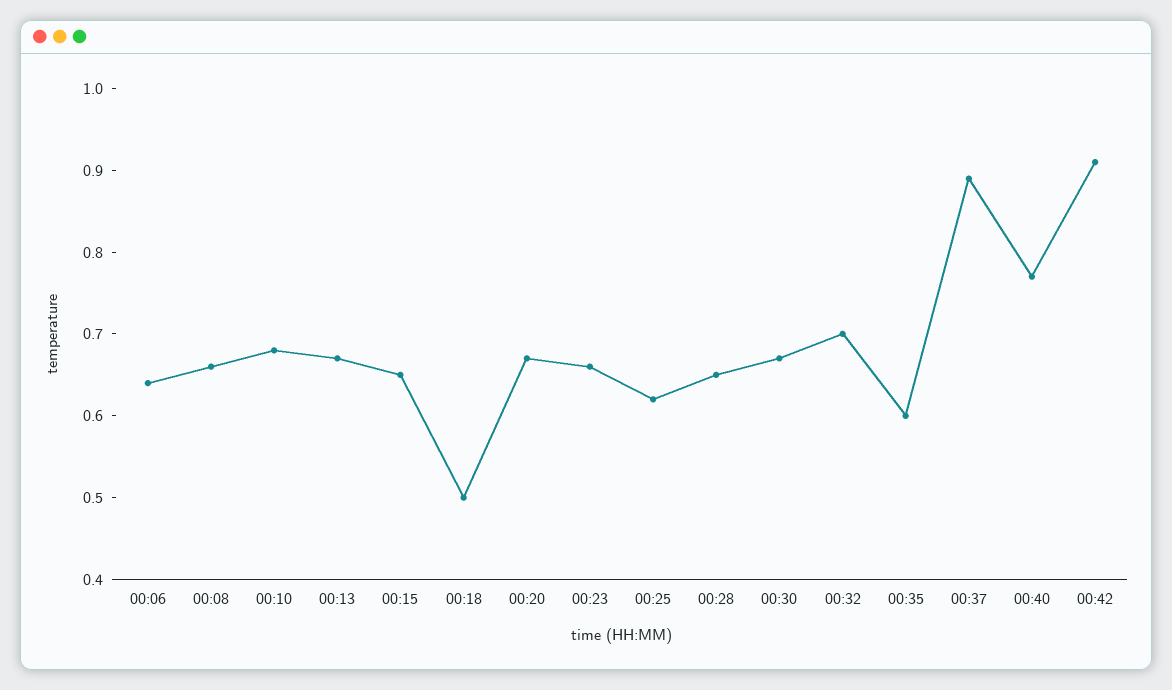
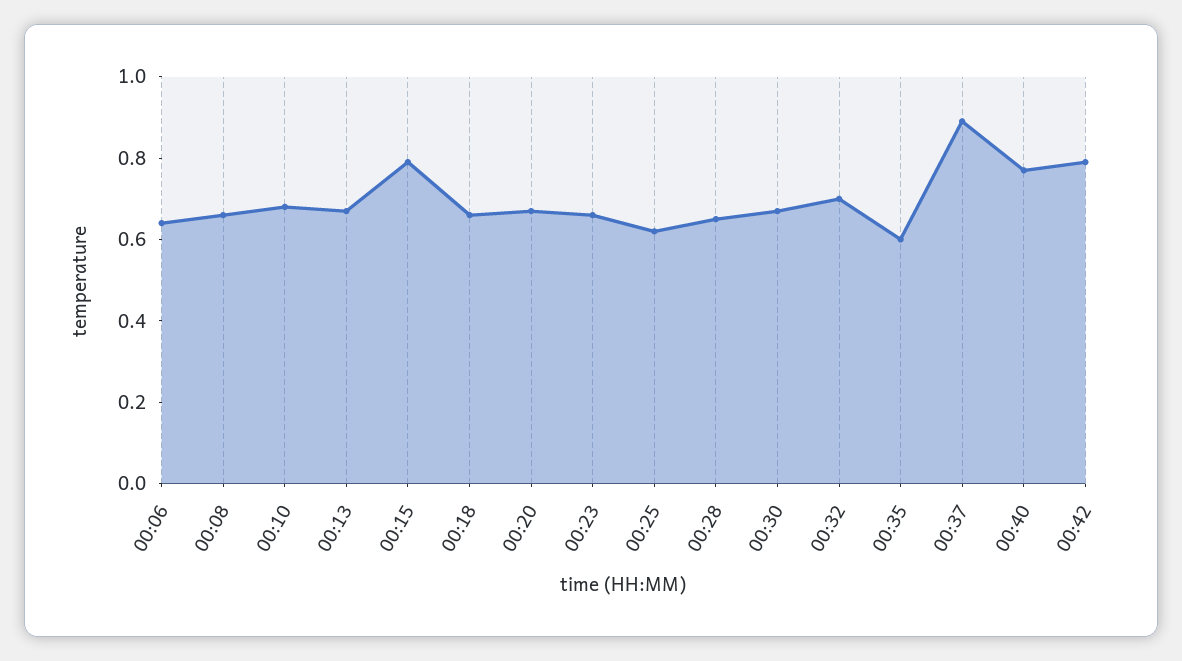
  {
    "00:06": 0.64,
    "00:08": 0.66,
    "00:10": 0.68,
    "00:13": 0.67,
-   "00:15": 0.65,
+   "00:15": 0.8,
-   "00:18": 0.5,
+   "00:18": 0.65,
    "00:20": 0.67,
    "00:23": 0.66,
    "00:25": 0.62,
    "00:28": 0.65,
    "00:30": 0.67,
    "00:32": 0.7,
    "00:35": 0.6,
    "00:37": 0.89,
    "00:40": 0.77,
-   "00:42": 0.91
+   "00:42": 0.8
  }

